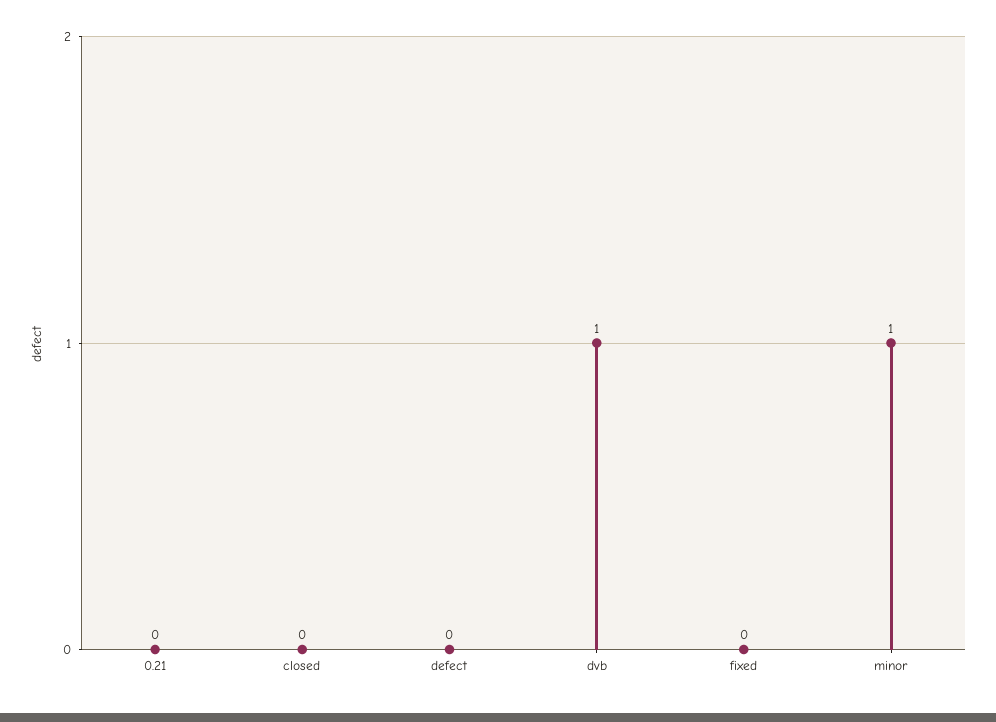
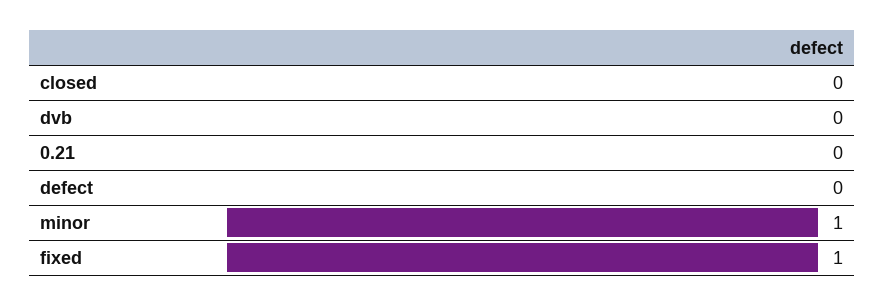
  {
    "0.21": 0,
    "closed": 0,
    "defect": 0,
-   "dvb": 1,
+   "dvb": 0,
-   "fixed": 0,
+   "fixed": 1,
    "minor": 1
  }

